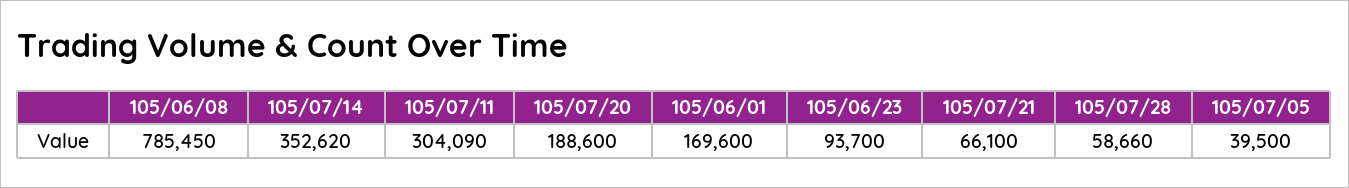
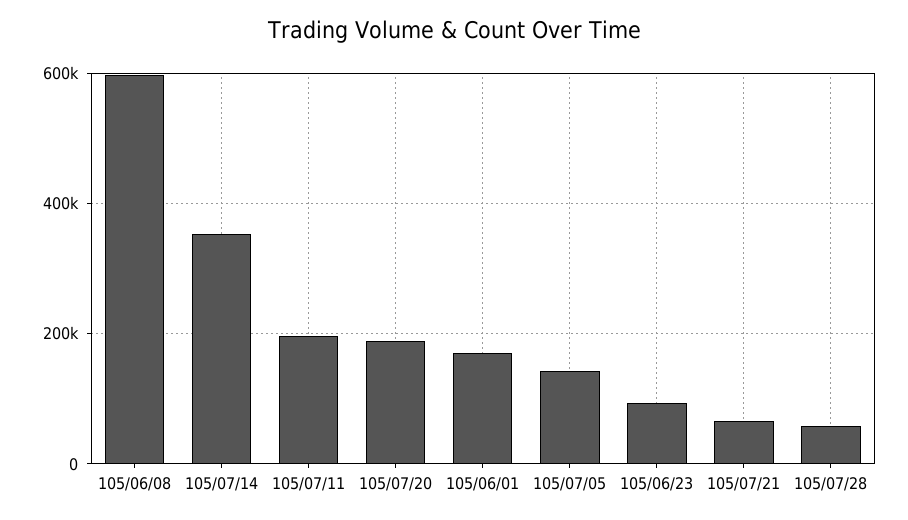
  {
-   "105/06/08": 785450,
+   "105/06/08": 600000,
    "105/07/14": 352620,
-   "105/07/11": 304090,
+   "105/07/11": 200000,
    "105/07/20": 188600,
    "105/06/01": 169600,
    "105/06/23": 93700,
    "105/07/21": 66100,
    "105/07/28": 58660,
-   "105/07/05": 39500
+   "105/07/05": 140000
  }

